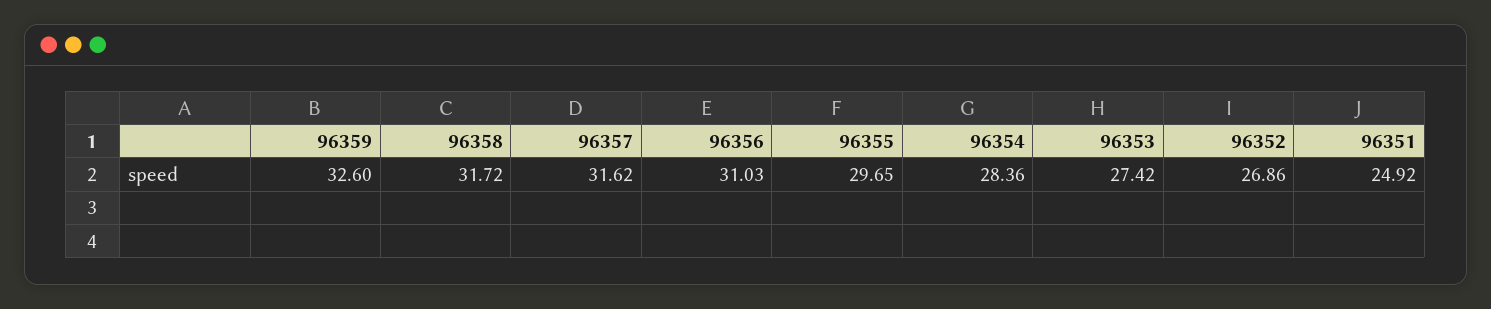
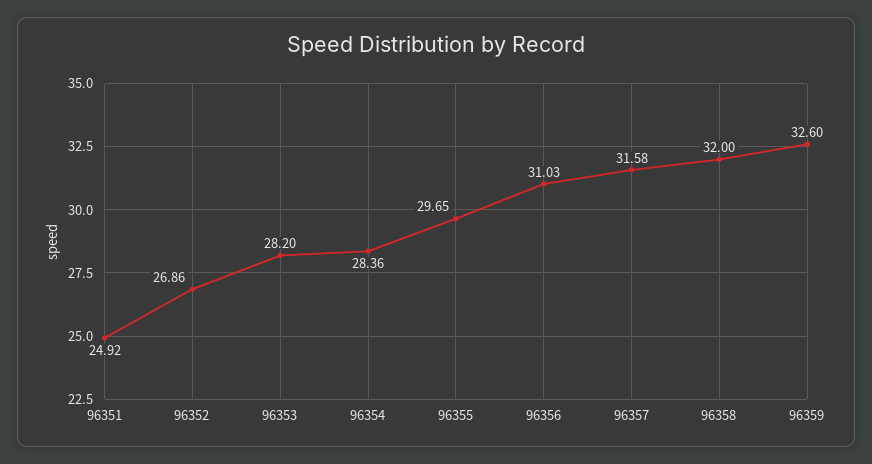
  {
    "96359": 32.6,
-   "96358": 31.72,
+   "96358": 32,
-   "96357": 31.62,
+   "96357": 31.58,
    "96356": 31.03,
    "96355": 29.65,
    "96354": 28.36,
-   "96353": 27.42,
+   "96353": 28.2,
    "96352": 26.86,
    "96351": 24.92
  }

